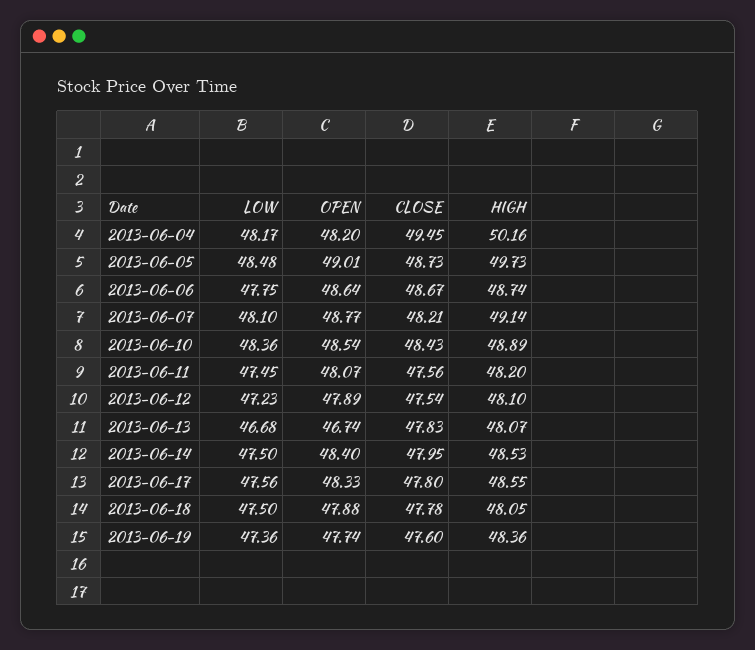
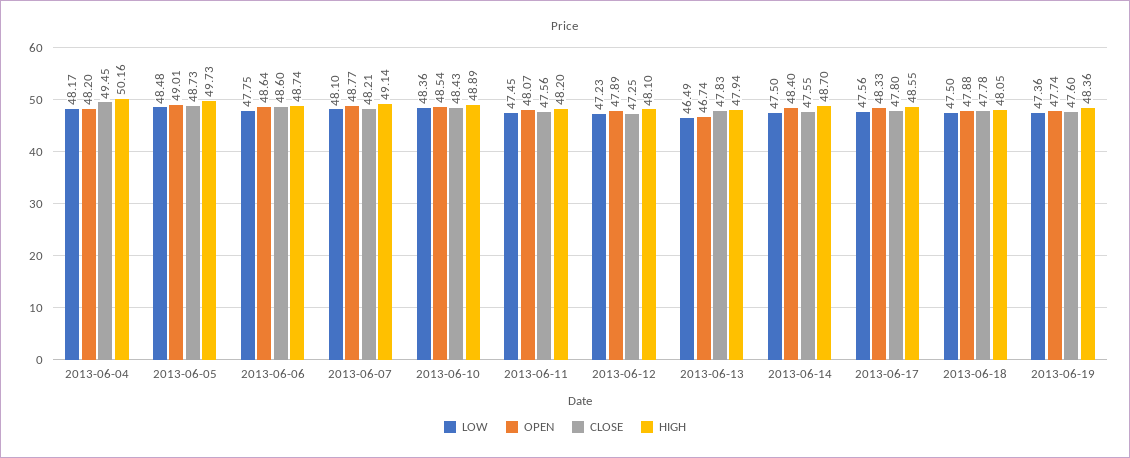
  {
    "LOW": {
      "2013-06-04": 48.17,
      "2013-06-05": 48.48,
      "2013-06-06": 47.75,
      "2013-06-07": 48.1,
      "2013-06-10": 48.36,
      "2013-06-11": 47.45,
      "2013-06-12": 47.23,
-     "2013-06-13": 46.68,
+     "2013-06-13": 46.49,
      "2013-06-14": 47.5,
      "2013-06-17": 47.56,
      "2013-06-18": 47.5,
      "2013-06-19": 47.36
    },
    "OPEN": {
      "2013-06-04": 48.2,
      "2013-06-05": 49.01,
      "2013-06-06": 48.64,
      "2013-06-07": 48.77,
      "2013-06-10": 48.54,
      "2013-06-11": 48.07,
      "2013-06-12": 47.89,
      "2013-06-13": 46.74,
      "2013-06-14": 48.4,
      "2013-06-17": 48.33,
      "2013-06-18": 47.88,
      "2013-06-19": 47.74
    },
    "CLOSE": {
      "2013-06-04": 49.45,
      "2013-06-05": 48.73,
-     "2013-06-06": 48.67,
+     "2013-06-06": 48.6,
      "2013-06-07": 48.21,
      "2013-06-10": 48.43,
      "2013-06-11": 47.56,
-     "2013-06-12": 47.54,
+     "2013-06-12": 47.25,
      "2013-06-13": 47.83,
-     "2013-06-14": 47.95,
+     "2013-06-14": 47.55,
      "2013-06-17": 47.8,
      "2013-06-18": 47.78,
      "2013-06-19": 47.6
    },
    "HIGH": {
      "2013-06-04": 50.16,
      "2013-06-05": 49.73,
      "2013-06-06": 48.74,
      "2013-06-07": 49.14,
      "2013-06-10": 48.89,
      "2013-06-11": 48.2,
      "2013-06-12": 48.1,
-     "2013-06-13": 48.07,
+     "2013-06-13": 47.94,
-     "2013-06-14": 48.53,
+     "2013-06-14": 48.7,
      "2013-06-17": 48.55,
      "2013-06-18": 48.05,
      "2013-06-19": 48.36
    }
  }

